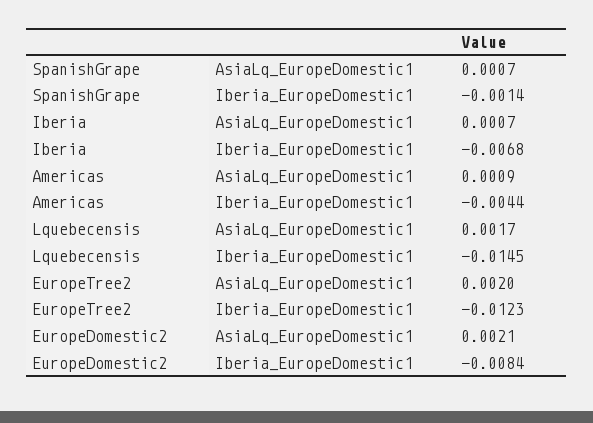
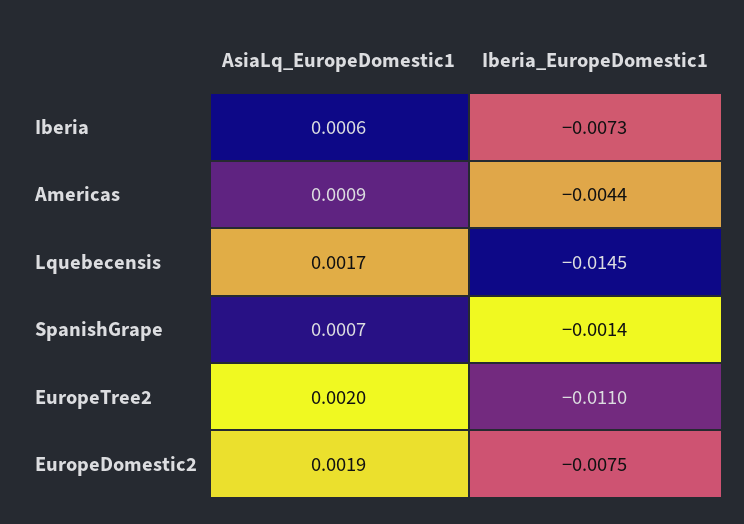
  {
    "SpanishGrape": {
      "AsiaLq_EuropeDomestic1": 0.0007,
      "Iberia_EuropeDomestic1": -0.0014
    },
    "Iberia": {
-     "AsiaLq_EuropeDomestic1": 0.0007,
+     "AsiaLq_EuropeDomestic1": 0.0006,
-     "Iberia_EuropeDomestic1": -0.0068
+     "Iberia_EuropeDomestic1": -0.0073
    },
    "Americas": {
      "AsiaLq_EuropeDomestic1": 0.0009,
      "Iberia_EuropeDomestic1": -0.0044
    },
    "Lquebecensis": {
      "AsiaLq_EuropeDomestic1": 0.0017,
      "Iberia_EuropeDomestic1": -0.0145
    },
    "EuropeTree2": {
      "AsiaLq_EuropeDomestic1": 0.002,
-     "Iberia_EuropeDomestic1": -0.0123
+     "Iberia_EuropeDomestic1": -0.011
    },
    "EuropeDomestic2": {
-     "AsiaLq_EuropeDomestic1": 0.0021,
+     "AsiaLq_EuropeDomestic1": 0.0019,
-     "Iberia_EuropeDomestic1": -0.0084
+     "Iberia_EuropeDomestic1": -0.0075
    }
  }

